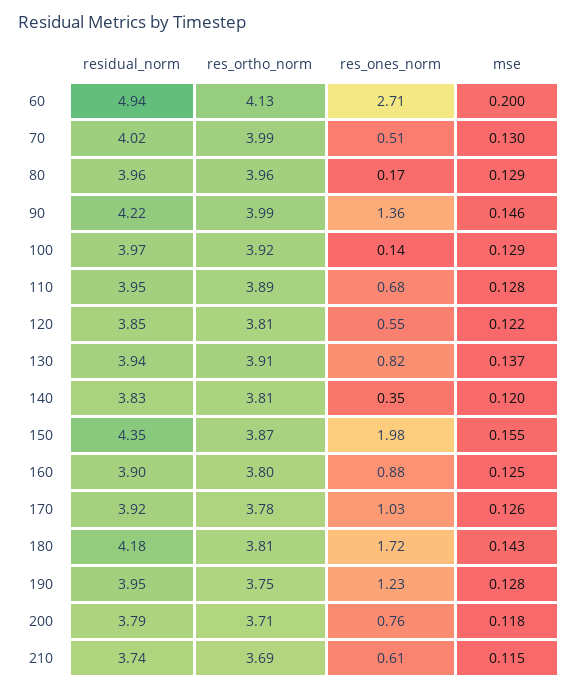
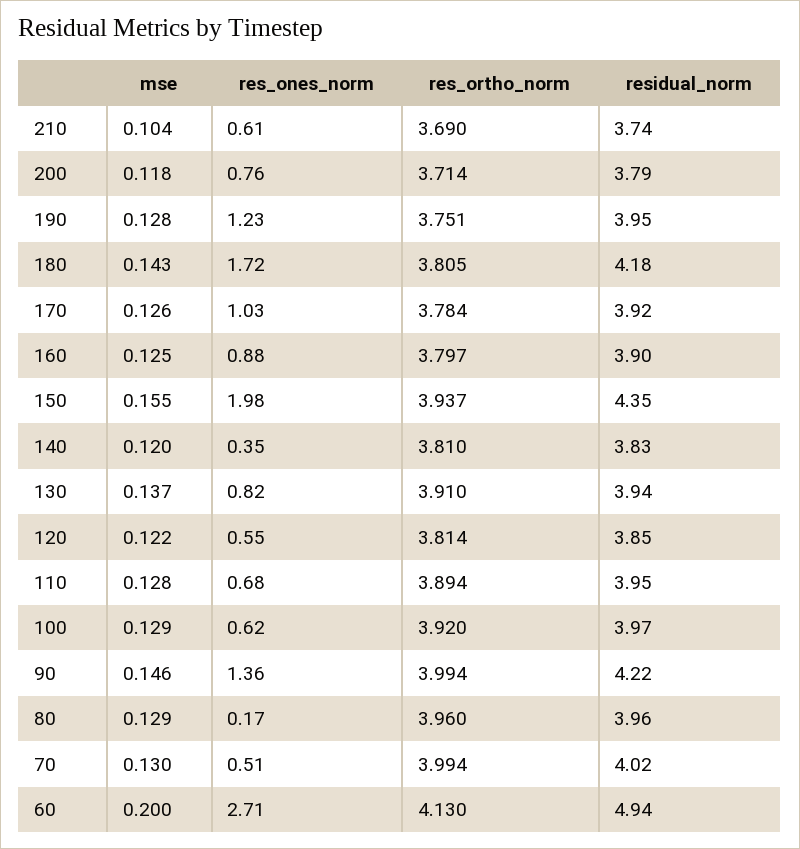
  {
    "residual_norm": {
      "60": 4.94,
      "70": 4.02,
      "80": 3.96,
      "90": 4.22,
      "100": 3.97,
      "110": 3.95,
      "120": 3.85,
      "130": 3.94,
      "140": 3.83,
      "150": 4.35,
      "160": 3.9,
      "170": 3.92,
      "180": 4.18,
      "190": 3.95,
      "200": 3.79,
      "210": 3.74
    },
    "res_ortho_norm": {
      "60": 4.13,
      "70": 3.994,
      "80": 3.96,
      "90": 3.994,
      "100": 3.92,
      "110": 3.894,
      "120": 3.814,
      "130": 3.91,
      "140": 3.81,
-     "150": 3.87,
+     "150": 3.937,
      "160": 3.797,
      "170": 3.784,
      "180": 3.805,
      "190": 3.751,
      "200": 3.714,
      "210": 3.69
    },
    "res_ones_norm": {
      "60": 2.71,
      "70": 0.51,
      "80": 0.17,
      "90": 1.36,
-     "100": 0.14,
+     "100": 0.62,
      "110": 0.68,
      "120": 0.55,
      "130": 0.82,
      "140": 0.35,
      "150": 1.98,
      "160": 0.88,
      "170": 1.03,
      "180": 1.72,
      "190": 1.23,
      "200": 0.76,
      "210": 0.61
    },
    "mse": {
      "60": 0.2,
      "70": 0.13,
      "80": 0.129,
      "90": 0.146,
      "100": 0.129,
      "110": 0.128,
      "120": 0.122,
      "130": 0.137,
      "140": 0.12,
      "150": 0.155,
      "160": 0.125,
      "170": 0.126,
      "180": 0.143,
      "190": 0.128,
      "200": 0.118,
-     "210": 0.115
+     "210": 0.104
    }
  }

